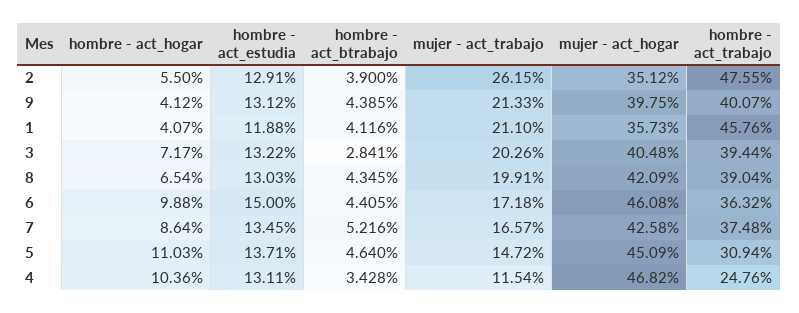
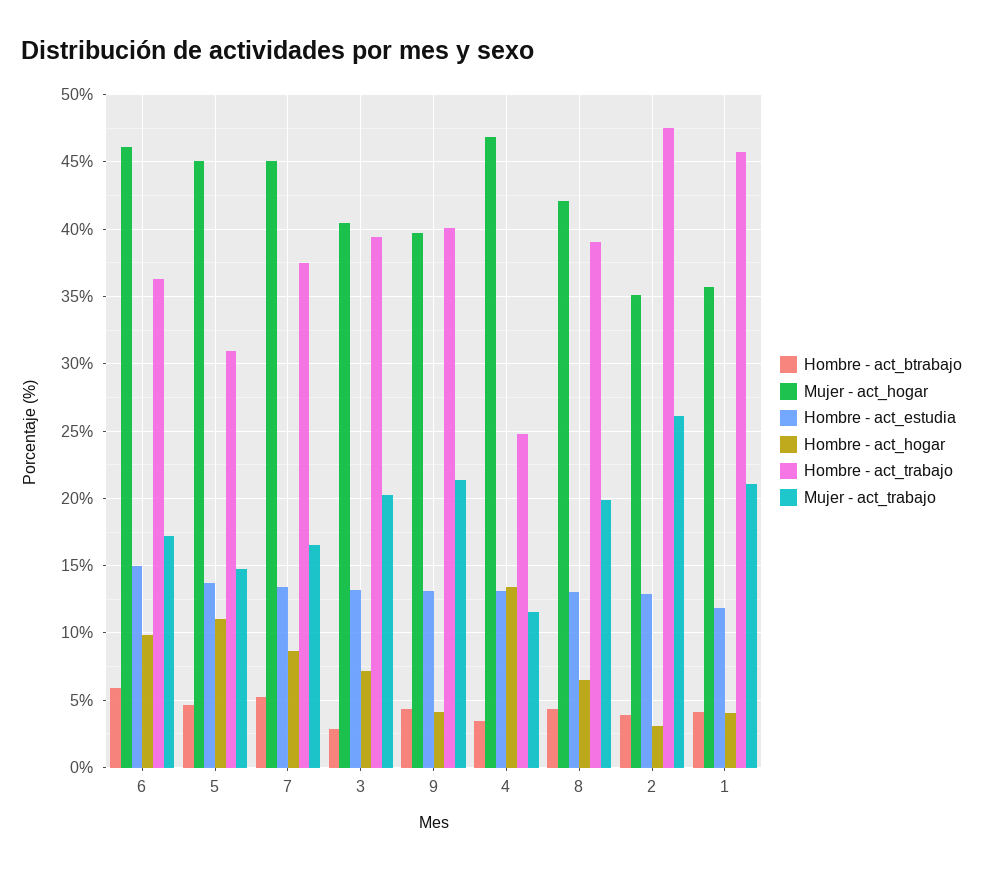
  {
    "hombre - act_hogar": {
-     "2": 5.5,
+     "2": 3,
      "9": 4.12,
      "1": 4.07,
      "3": 7.17,
      "8": 6.54,
      "6": 9.88,
      "7": 8.64,
      "5": 11.03,
-     "4": 10.36
+     "4": 13.5
    },
    "hombre - act_estudia": {
      "2": 12.91,
      "9": 13.12,
      "1": 11.88,
      "3": 13.22,
      "8": 13.03,
      "6": 15,
      "7": 13.45,
      "5": 13.71,
      "4": 13.11
    },
    "hombre - act_btrabajo": {
      "2": 3.9,
      "9": 4.385,
      "1": 4.116,
      "3": 2.841,
      "8": 4.345,
-     "6": 4.405,
+     "6": 6,
      "7": 5.216,
      "5": 4.64,
      "4": 3.428
    },
    "mujer - act_trabajo": {
      "2": 26.15,
      "9": 21.33,
      "1": 21.1,
      "3": 20.26,
      "8": 19.91,
      "6": 17.18,
      "7": 16.57,
      "5": 14.72,
      "4": 11.54
    },
    "mujer - act_hogar": {
      "2": 35.12,
      "9": 39.75,
      "1": 35.73,
      "3": 40.48,
      "8": 42.09,
      "6": 46.08,
-     "7": 42.58,
+     "7": 45,
      "5": 45.09,
      "4": 46.82
    },
    "hombre - act_trabajo": {
      "2": 47.55,
      "9": 40.07,
      "1": 45.76,
      "3": 39.44,
      "8": 39.04,
      "6": 36.32,
      "7": 37.48,
      "5": 30.94,
      "4": 24.76
    }
  }

